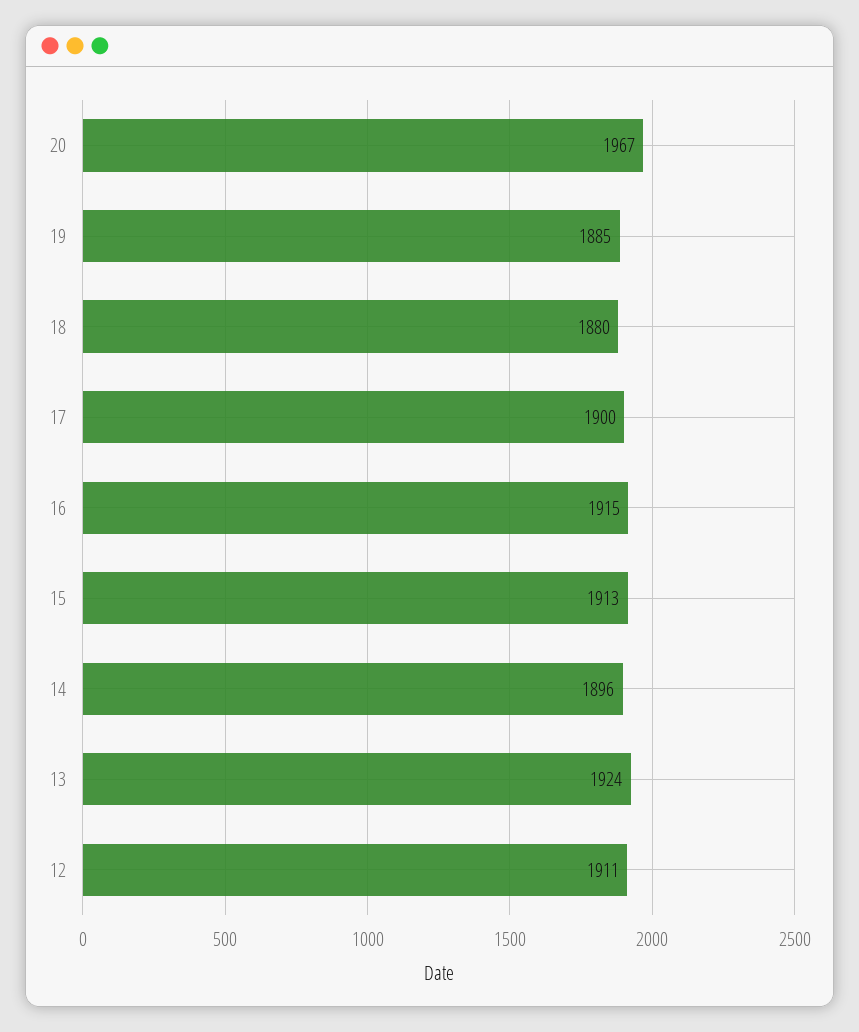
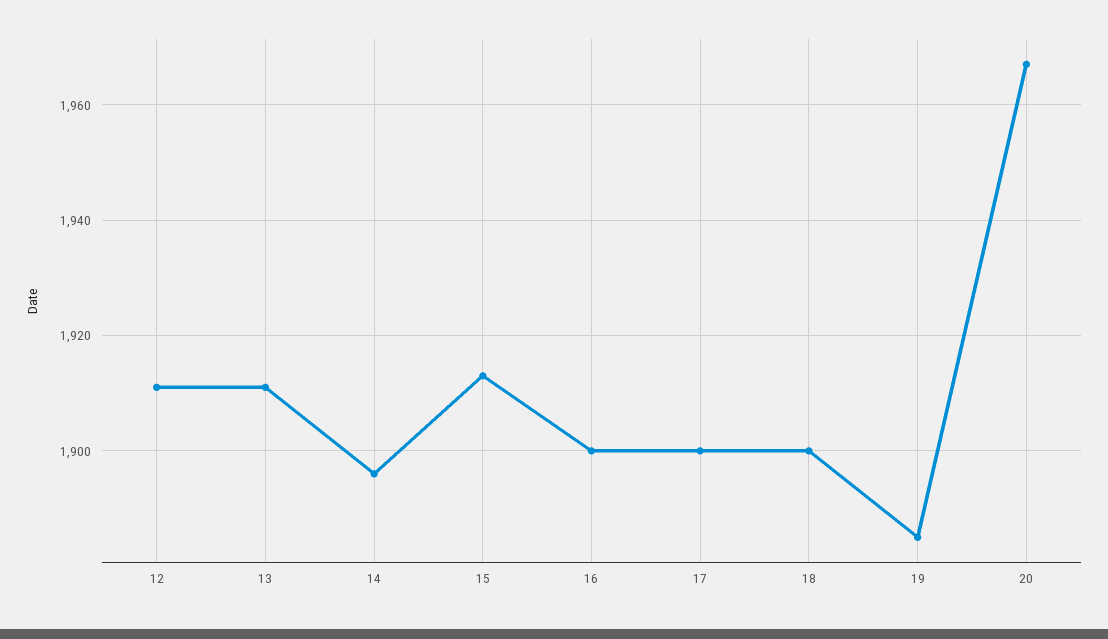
  {
    "20": 1967,
    "19": 1885,
-   "18": 1880,
+   "18": 1900,
    "17": 1900,
-   "16": 1915,
+   "16": 1900,
    "15": 1913,
    "14": 1896,
-   "13": 1924,
+   "13": 1910,
    "12": 1911
  }

